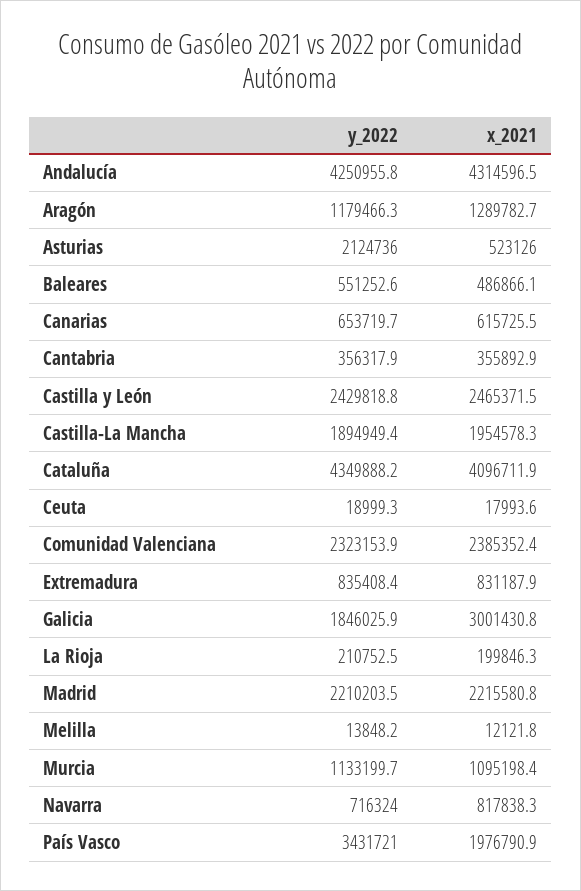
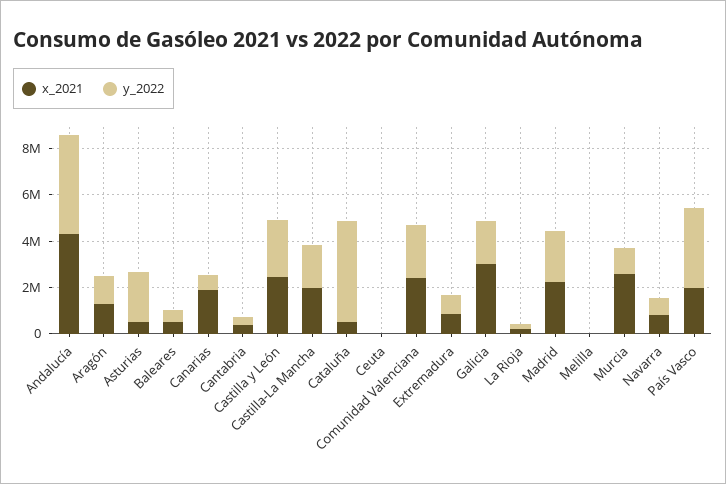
  {
    "y_2022": {
      "Andalucía": 4250955.8,
      "Aragón": 1179466.3,
      "Asturias": 2124736,
      "Baleares": 551252.6,
      "Canarias": 653719.7,
      "Cantabria": 356317.9,
      "Castilla y León": 2429818.8,
      "Castilla-La Mancha": 1894949.4,
      "Cataluña": 4349888.2,
      "Ceuta": 18999.3,
      "Comunidad Valenciana": 2323153.9,
      "Extremadura": 835408.4,
      "Galicia": 1846025.9,
      "La Rioja": 210752.5,
      "Madrid": 2210203.5,
      "Melilla": 13848.2,
      "Murcia": 1133199.7,
      "Navarra": 716324,
      "País Vasco": 3431721
    },
    "x_2021": {
      "Andalucía": 4314596.5,
      "Aragón": 1289782.7,
      "Asturias": 523126,
      "Baleares": 486866.1,
-     "Canarias": 615725.5,
+     "Canarias": 2000000,
      "Cantabria": 355892.9,
      "Castilla y León": 2465371.5,
      "Castilla-La Mancha": 1954578.3,
-     "Cataluña": 4096711.9,
+     "Cataluña": 500000,
      "Ceuta": 17993.6,
      "Comunidad Valenciana": 2385352.4,
      "Extremadura": 831187.9,
      "Galicia": 3001430.8,
      "La Rioja": 199846.3,
      "Madrid": 2215580.8,
      "Melilla": 12121.8,
-     "Murcia": 1095198.4,
+     "Murcia": 2500000,
      "Navarra": 817838.3,
      "País Vasco": 1976790.9
    }
  }

